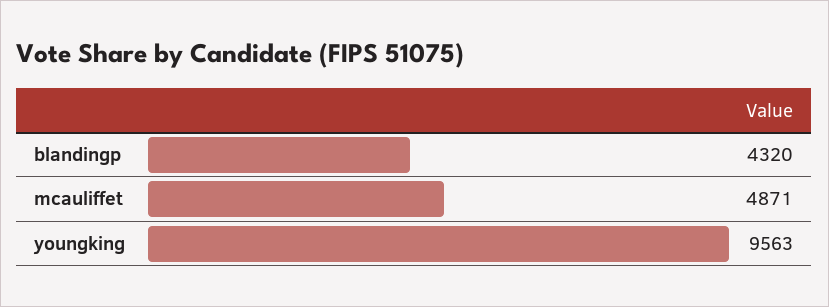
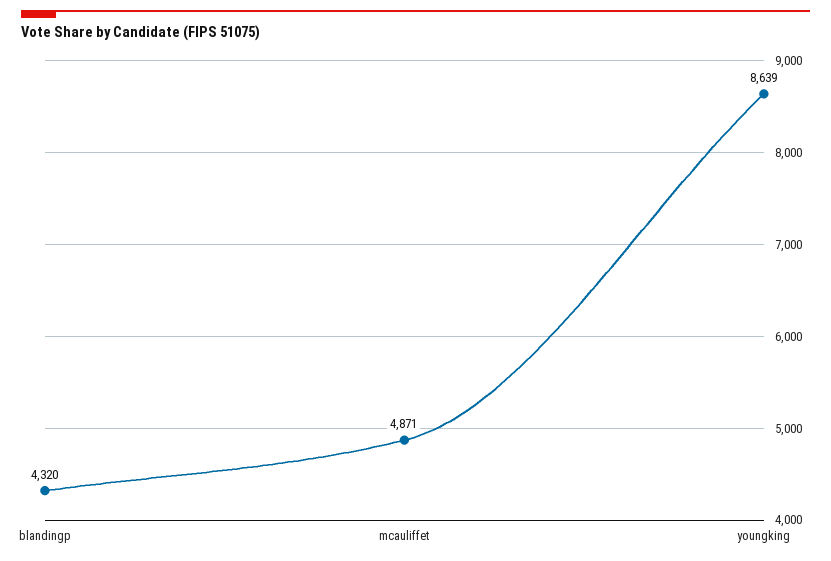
  {
    "blandingp": 4320,
    "mcauliffet": 4871,
-   "youngking": 9563
+   "youngking": 8639
  }

